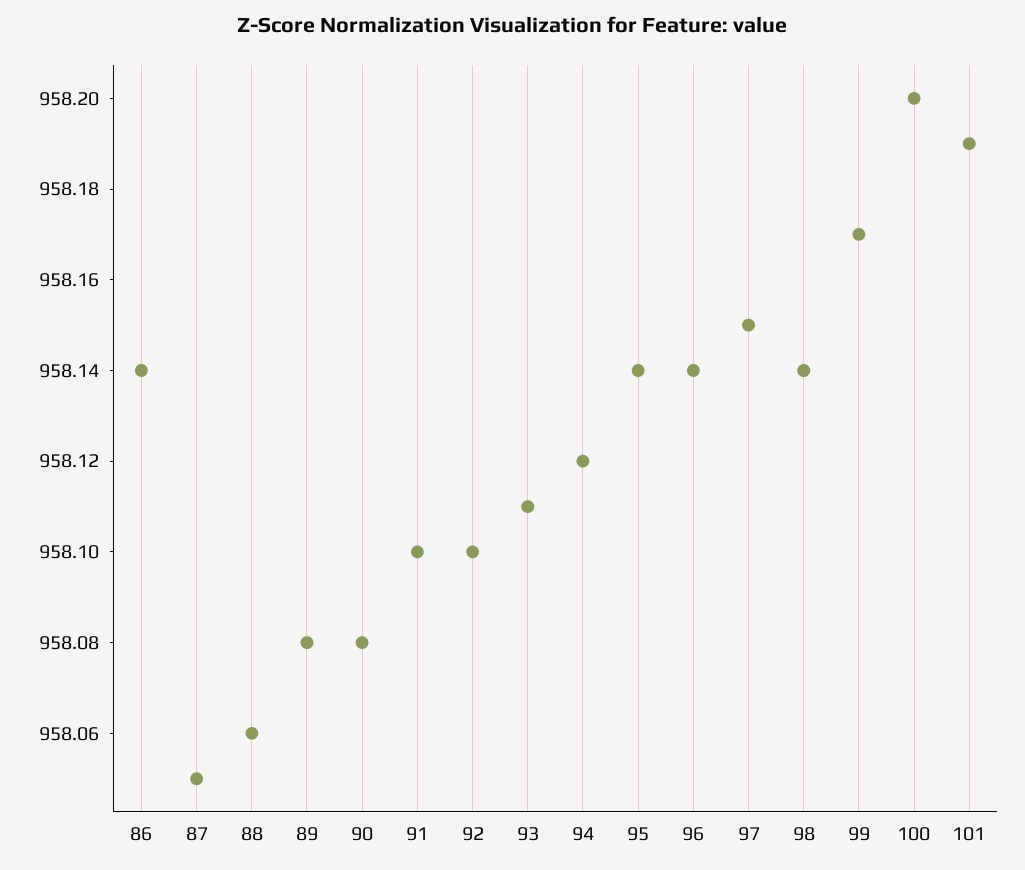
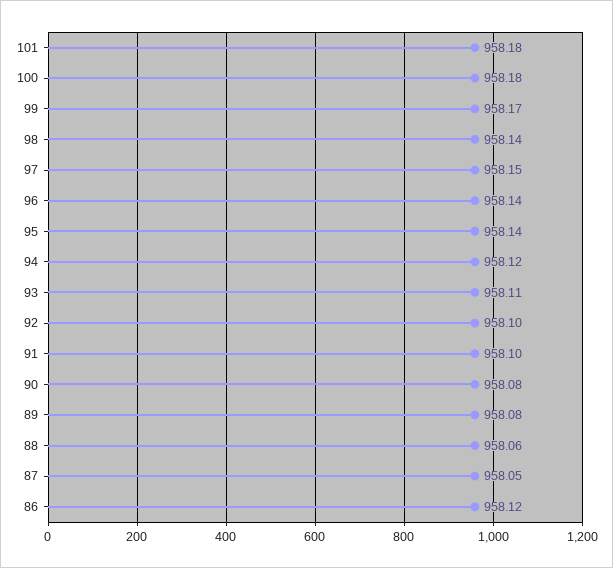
  {
-   "86": 958.14,
+   "86": 958.12,
    "87": 958.05,
    "88": 958.06,
    "89": 958.08,
    "90": 958.08,
    "91": 958.1,
    "92": 958.1,
    "93": 958.11,
    "94": 958.12,
    "95": 958.14,
    "96": 958.14,
    "97": 958.15,
    "98": 958.14,
    "99": 958.17,
-   "100": 958.2,
+   "100": 958.18,
-   "101": 958.19
+   "101": 958.18
  }

